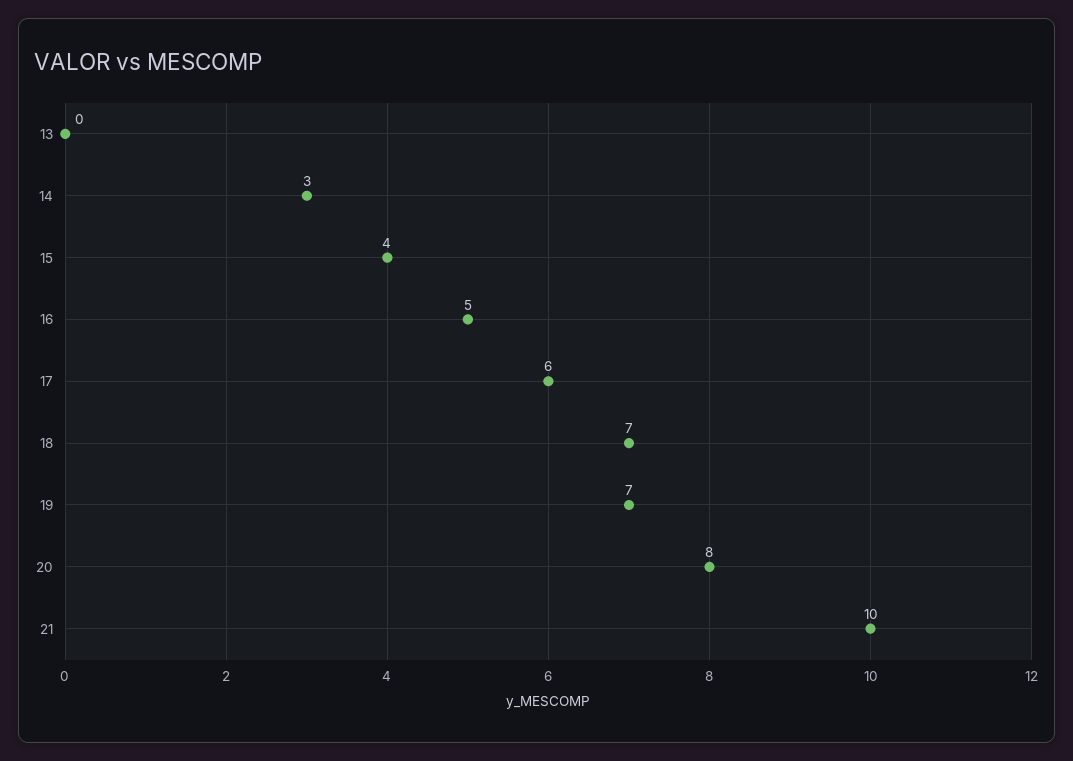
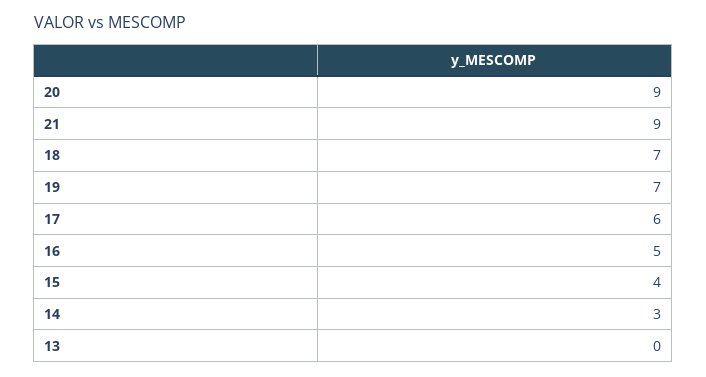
  {
    "13": 0,
    "14": 3,
    "15": 4,
    "16": 5,
    "17": 6,
    "18": 7,
    "19": 7,
-   "20": 8,
+   "20": 9,
-   "21": 10
+   "21": 9
  }

